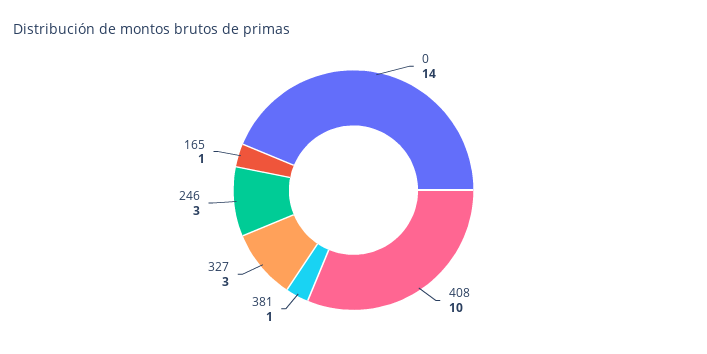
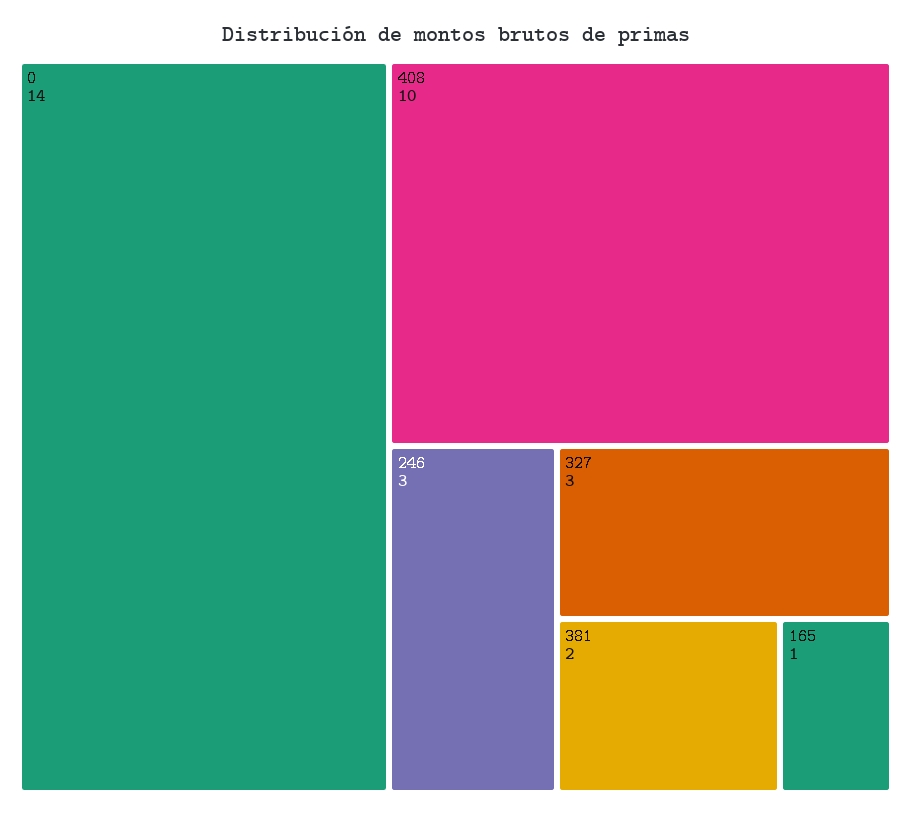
  {
    "0": 14,
    "408": 10,
-   "381": 1,
+   "381": 2,
    "327": 3,
    "246": 3,
    "165": 1
  }

